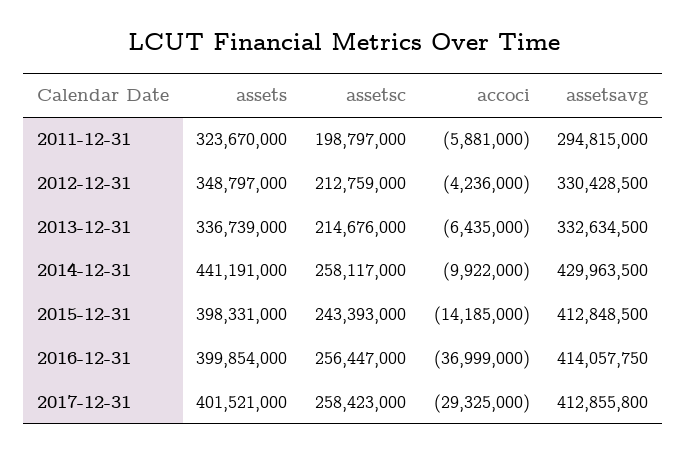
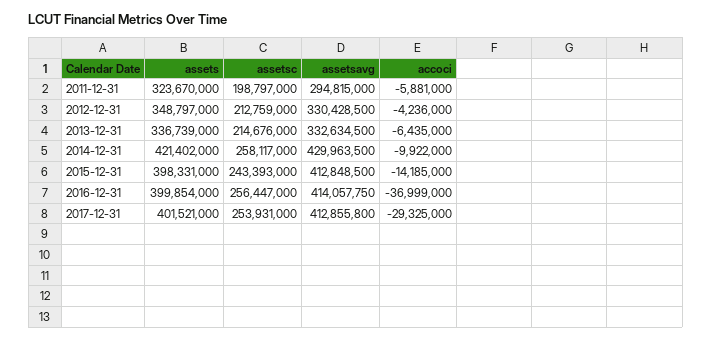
  {
    "assets": {
      "2011-12-31": 323670000,
      "2012-12-31": 348797000,
      "2013-12-31": 336739000,
-     "2014-12-31": 441191000,
+     "2014-12-31": 421402000,
      "2015-12-31": 398331000,
      "2016-12-31": 399854000,
      "2017-12-31": 401521000
    },
    "assetsc": {
      "2011-12-31": 198797000,
      "2012-12-31": 212759000,
      "2013-12-31": 214676000,
      "2014-12-31": 258117000,
      "2015-12-31": 243393000,
      "2016-12-31": 256447000,
-     "2017-12-31": 258423000
+     "2017-12-31": 253931000
    },
    "accoci": {
      "2011-12-31": -5881000,
      "2012-12-31": -4236000,
      "2013-12-31": -6435000,
      "2014-12-31": -9922000,
      "2015-12-31": -14185000,
      "2016-12-31": -36999000,
      "2017-12-31": -29325000
    },
    "assetsavg": {
      "2011-12-31": 294815000,
      "2012-12-31": 330428500,
      "2013-12-31": 332634500,
      "2014-12-31": 429963500,
      "2015-12-31": 412848500,
      "2016-12-31": 414057750,
      "2017-12-31": 412855800
    }
  }

